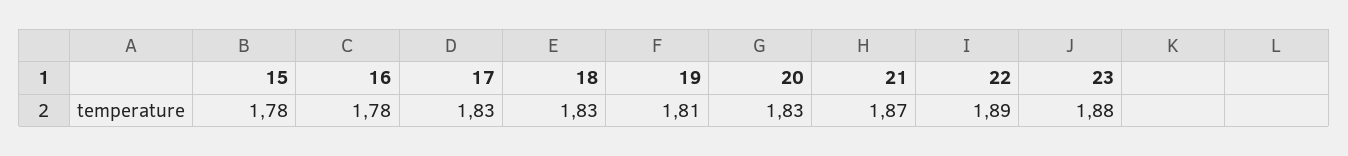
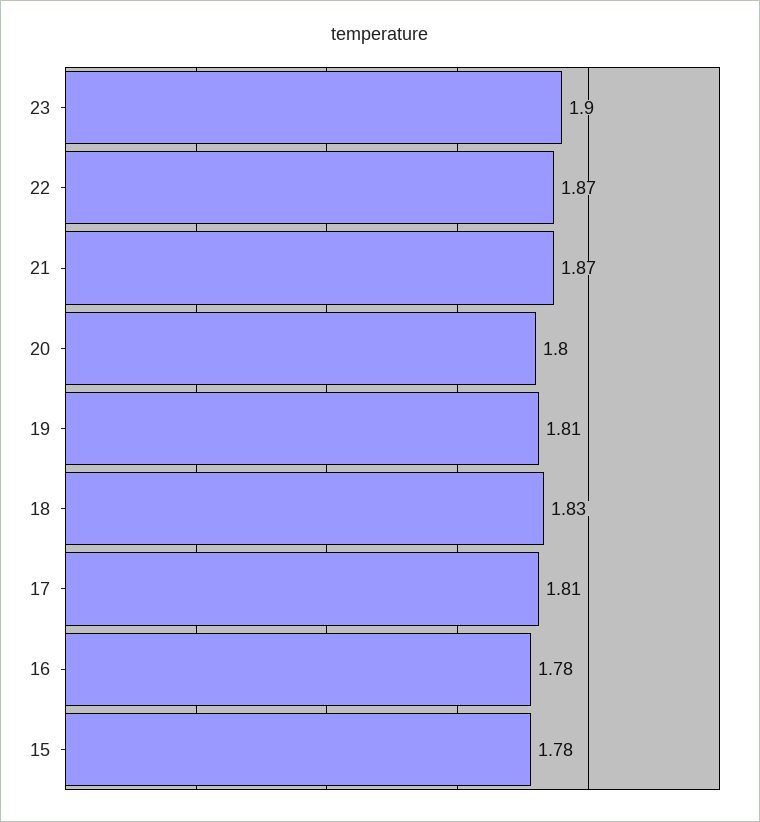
  {
    "15": 1.78,
    "16": 1.78,
-   "17": 1.83,
+   "17": 1.81,
    "18": 1.83,
    "19": 1.81,
-   "20": 1.83,
+   "20": 1.8,
    "21": 1.87,
-   "22": 1.89,
+   "22": 1.87,
-   "23": 1.88
+   "23": 1.9
  }

